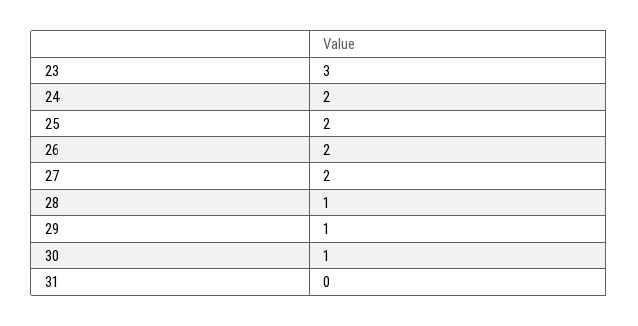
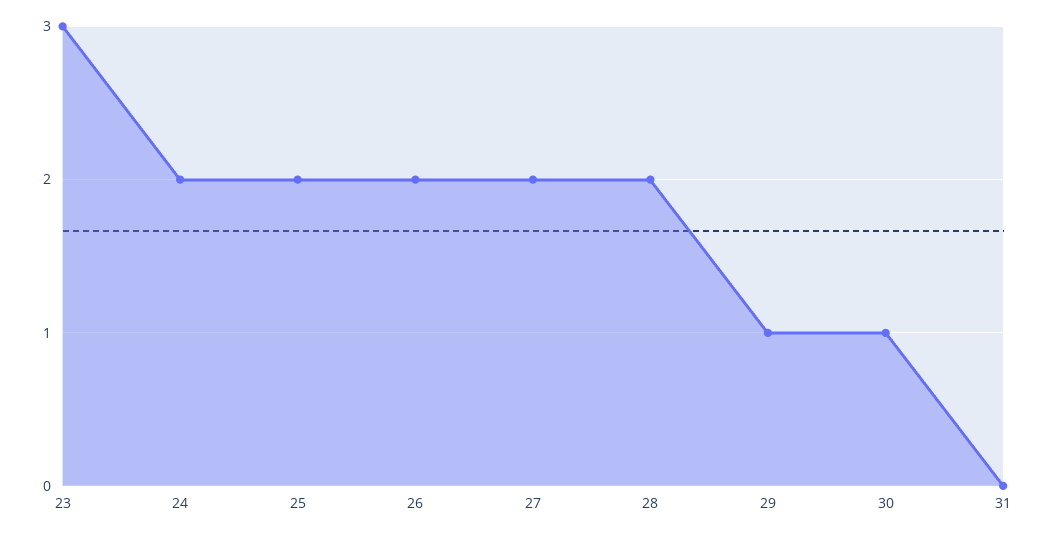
  {
    "23": 3,
    "24": 2,
    "25": 2,
    "26": 2,
    "27": 2,
-   "28": 1,
+   "28": 2,
    "29": 1,
    "30": 1,
    "31": 0
  }

